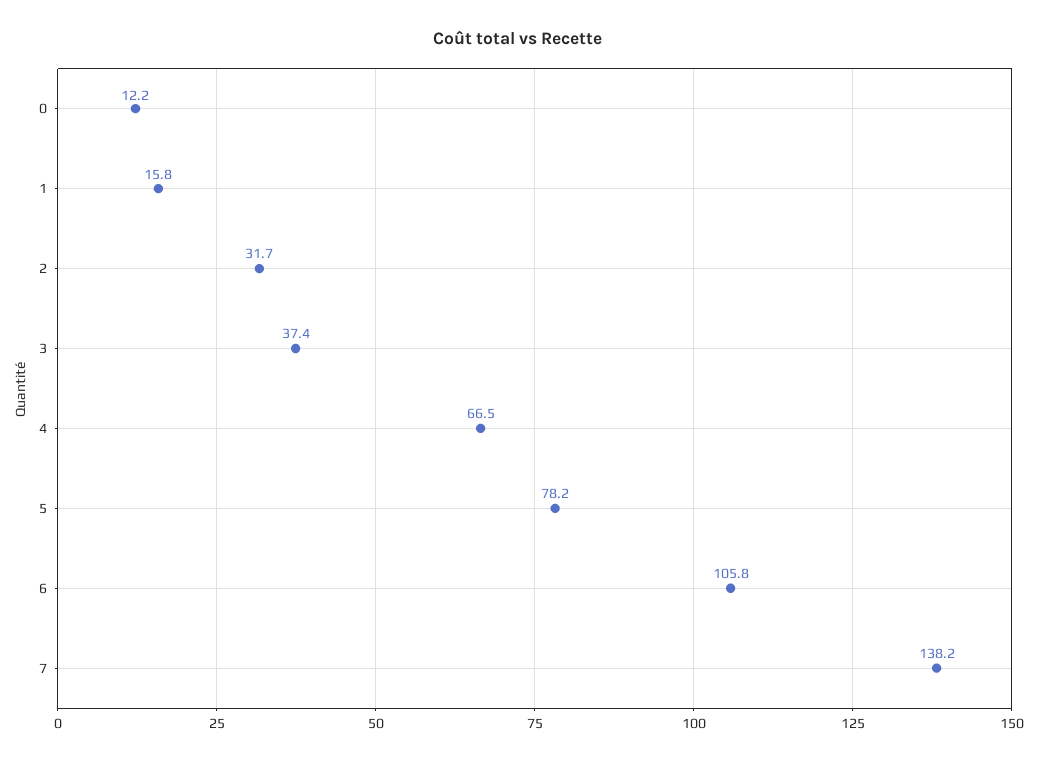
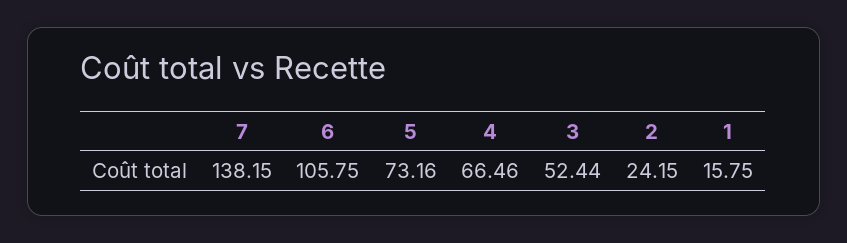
  {
-   "0": 12.2,
    "1": 15.75,
-   "2": 31.7,
+   "2": 24.15,
-   "3": 37.4,
+   "3": 52.44,
    "4": 66.46,
-   "5": 78.2,
+   "5": 73.16,
    "6": 105.75,
    "7": 138.15
  }

